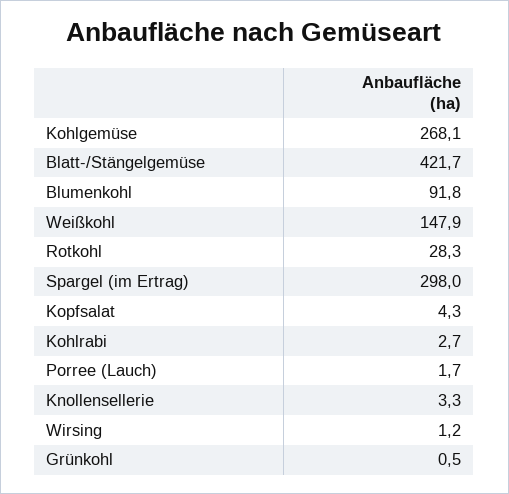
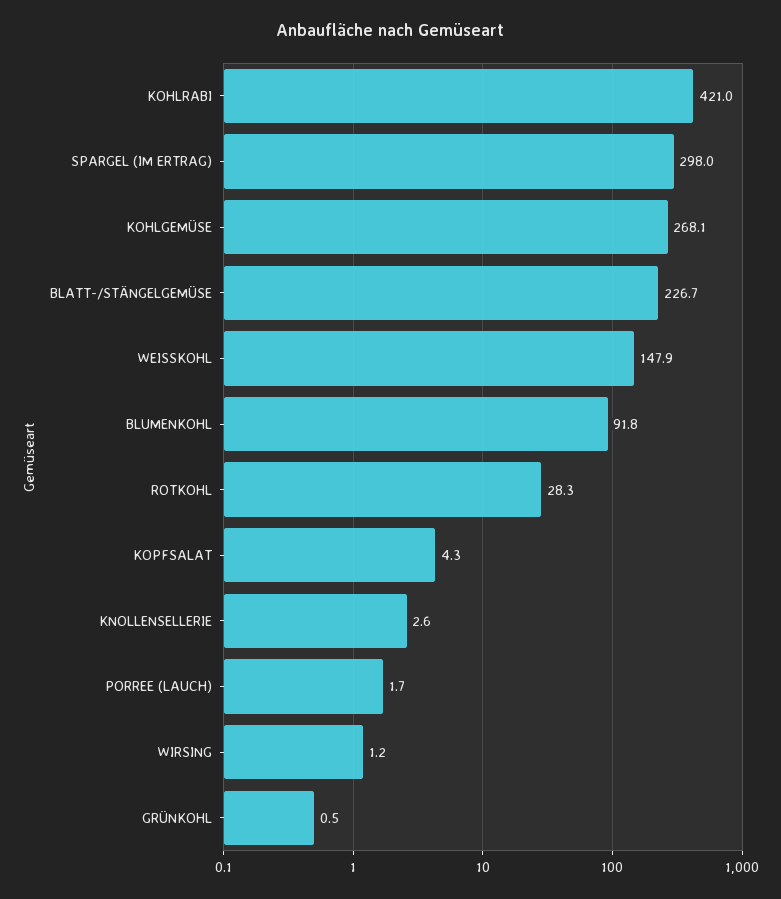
  {
    "Kohlgemüse": 268.1,
-   "Blatt-/Stängelgemüse": 421.7,
+   "Blatt-/Stängelgemüse": 226.7,
    "Blumenkohl": 91.8,
    "Weißkohl": 147.9,
    "Rotkohl": 28.3,
    "Spargel (im Ertrag)": 298,
    "Kopfsalat": 4.3,
-   "Kohlrabi": 2.7,
+   "Kohlrabi": 421,
    "Porree (Lauch)": 1.7,
-   "Knollensellerie": 3.3,
+   "Knollensellerie": 2.6,
    "Wirsing": 1.2,
    "Grünkohl": 0.5
  }

